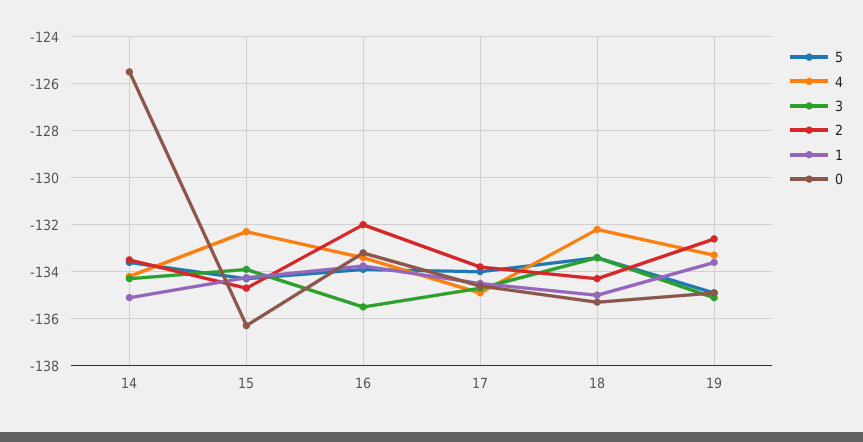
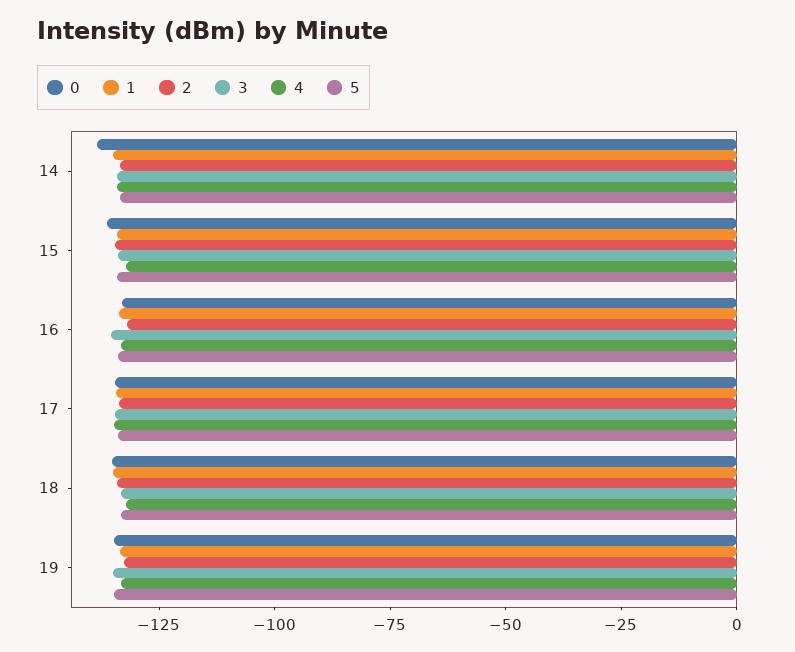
  {
    "5": {
      "14": -133.5,
      "15": -134.5,
      "16": -134,
      "17": -134,
      "18": -133.5,
      "19": -135
    },
    "4": {
      "14": -134,
      "15": -132.5,
      "16": -133.5,
      "17": -135,
      "18": -132,
      "19": -133.5
    },
    "3": {
      "14": -134.5,
      "15": -134,
      "16": -135.5,
      "17": -134.5,
      "18": -133.5,
      "19": -135
    },
    "2": {
      "14": -133.5,
      "15": -134.5,
      "16": -132,
      "17": -134,
      "18": -134.5,
      "19": -132.5
    },
    "1": {
      "14": -135,
      "15": -134.5,
      "16": -134,
      "17": -134.5,
      "18": -135,
      "19": -133.5
    },
    "0": {
-     "14": -125.5,
+     "14": -140,
      "15": -136.5,
      "16": -133,
      "17": -134.5,
      "18": -135.5,
      "19": -135
    }
  }

